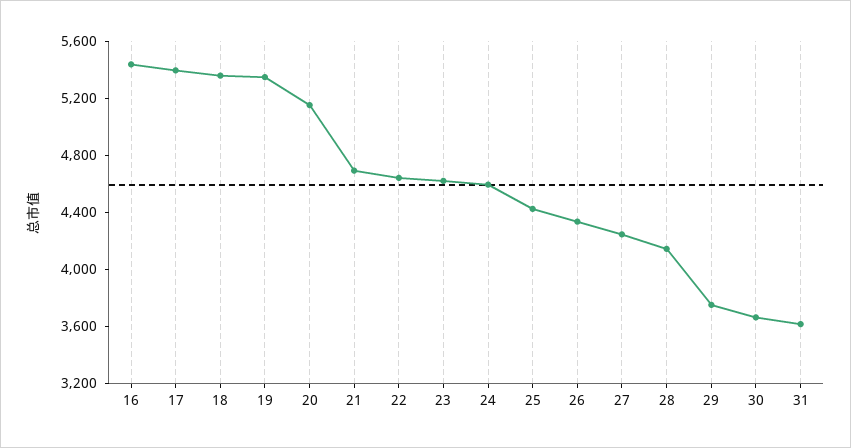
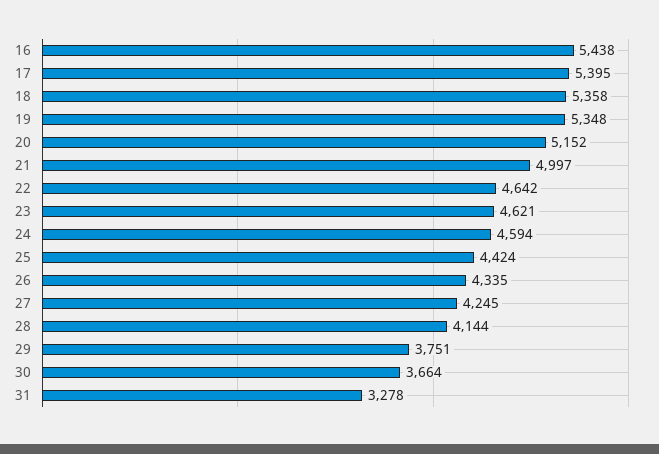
  {
    "16": 5438,
    "17": 5395,
    "18": 5358,
    "19": 5348,
    "20": 5152,
-   "21": 4700,
+   "21": 4997,
    "22": 4642,
    "23": 4621,
    "24": 4594,
    "25": 4424,
    "26": 4335,
    "27": 4245,
    "28": 4144,
    "29": 3751,
    "30": 3664,
-   "31": 3600
+   "31": 3278
  }

